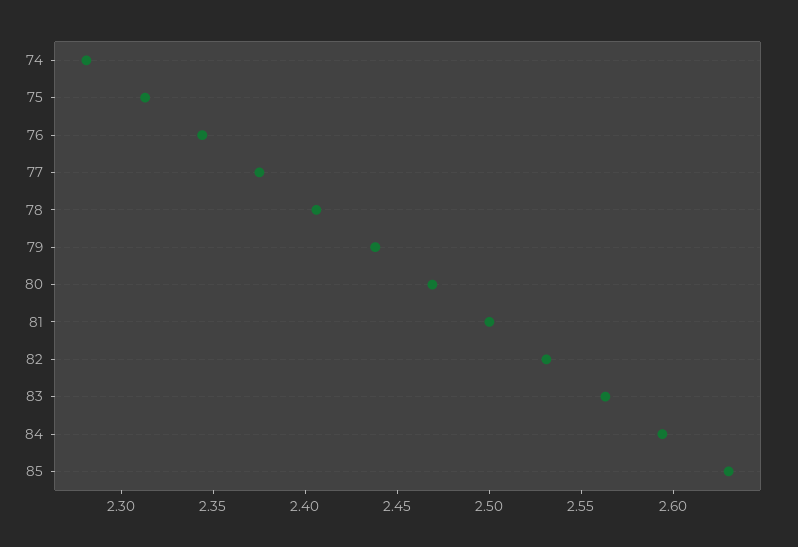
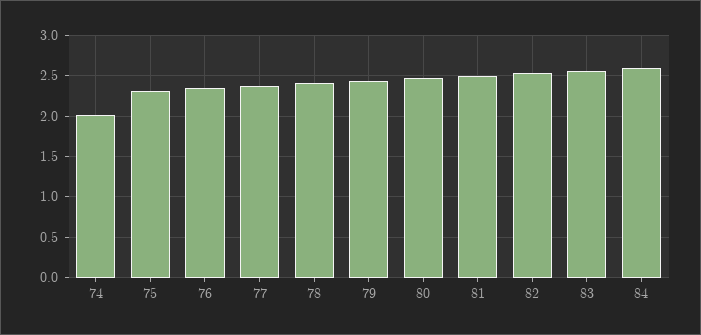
  {
-   "74": 2.28,
+   "74": 2,
    "75": 2.31,
    "76": 2.34,
    "77": 2.38,
    "78": 2.41,
    "79": 2.44,
    "80": 2.47,
    "81": 2.5,
    "82": 2.53,
    "83": 2.56,
-   "84": 2.59,
+   "84": 2.59
-   "85": 2.63
  }

